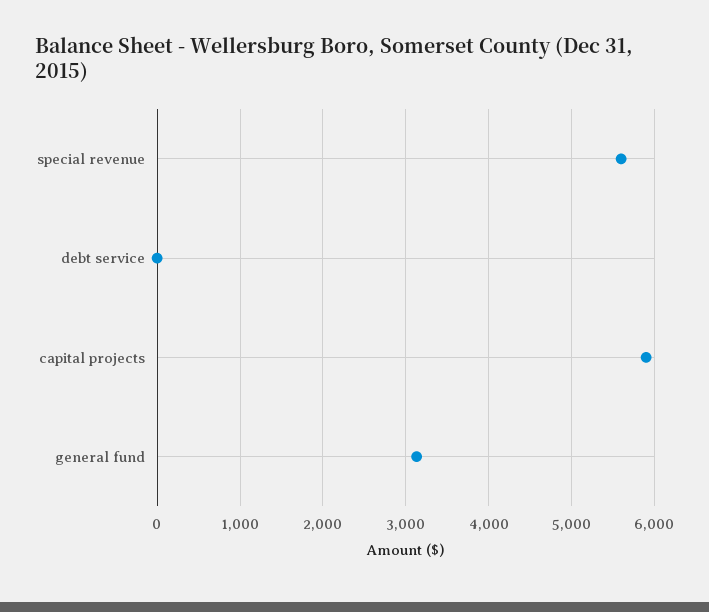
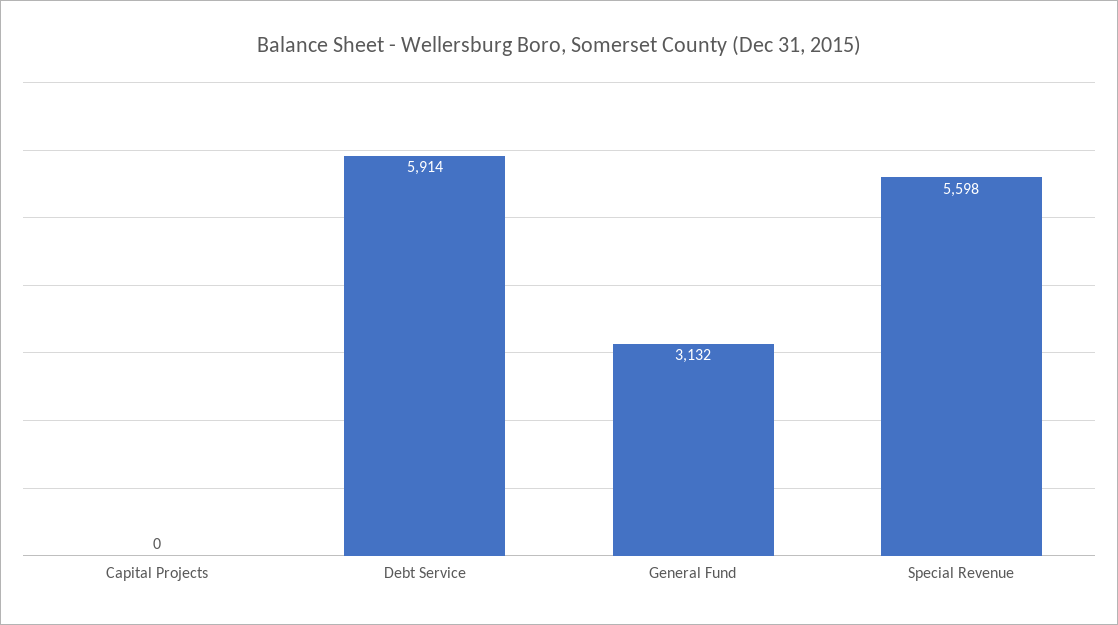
  {
    "special revenue": 5598,
-   "debt service": 0,
+   "debt service": 5914,
-   "capital projects": 5900,
+   "capital projects": 0,
    "general fund": 3132
  }

